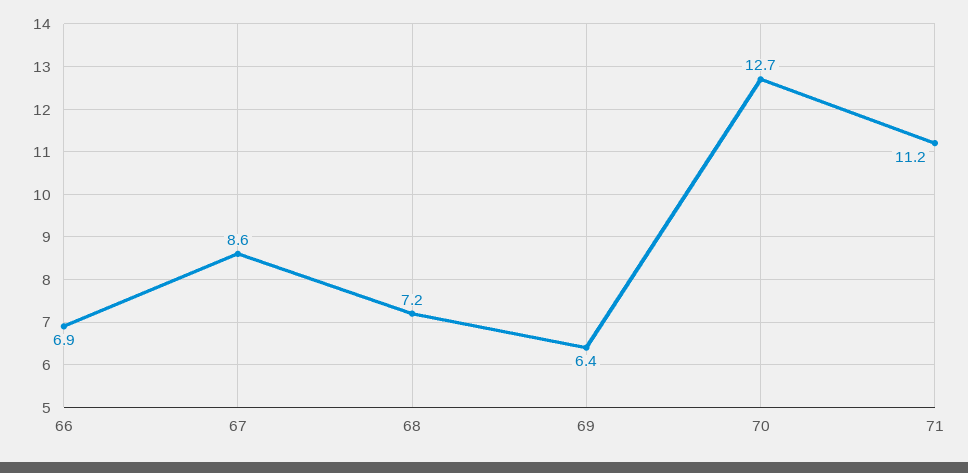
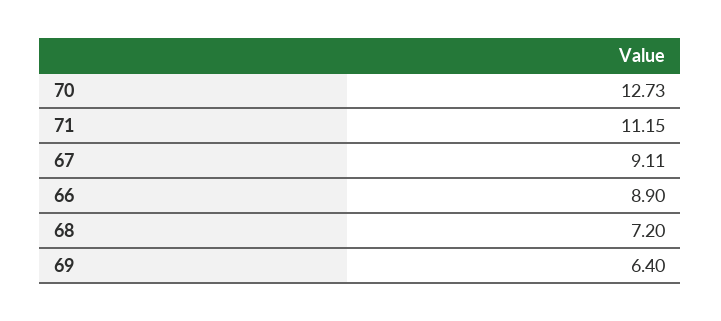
  {
-   "66": 6.9,
+   "66": 8.9,
-   "67": 8.6,
+   "67": 9.11,
    "68": 7.2,
    "69": 6.4,
    "70": 12.73,
    "71": 11.15
  }

